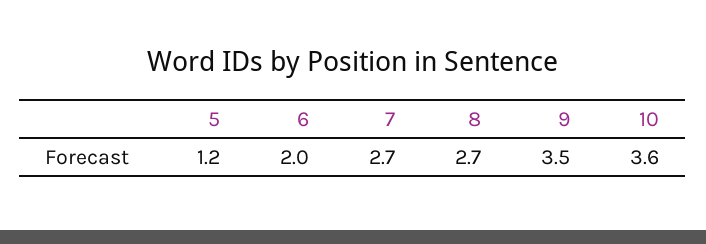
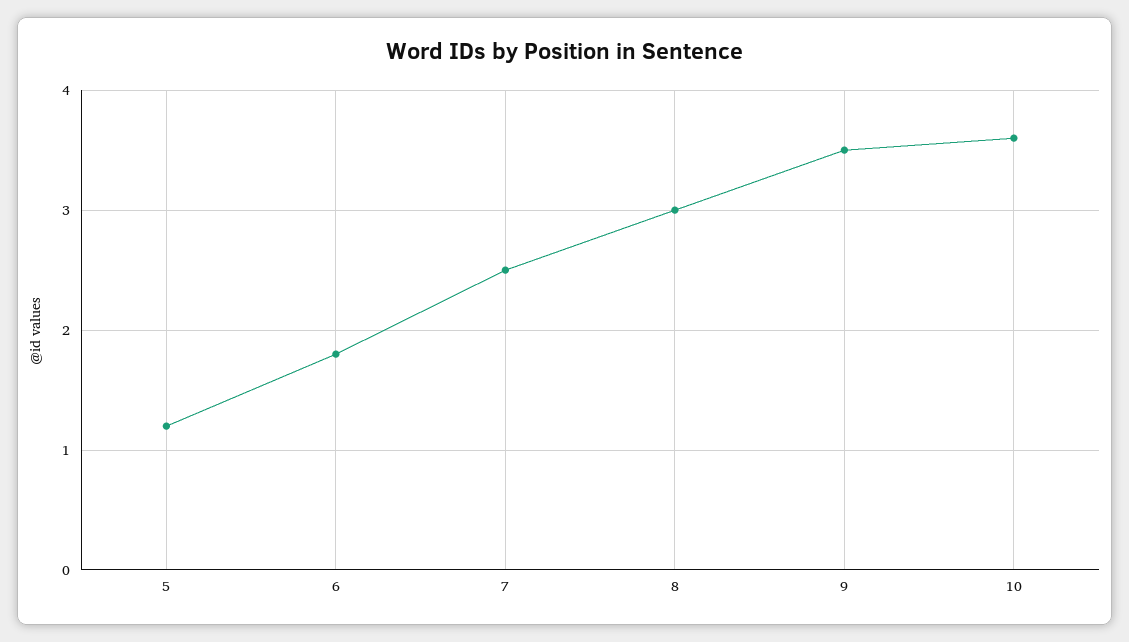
  {
    "5": 1.2,
-   "6": 2,
+   "6": 1.8,
-   "7": 2.7,
+   "7": 2.5,
-   "8": 2.7,
+   "8": 3,
    "9": 3.5,
    "10": 3.6
  }

